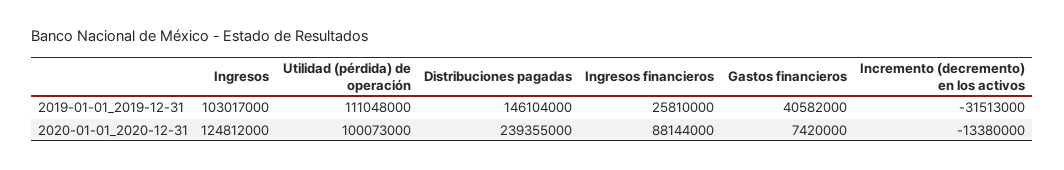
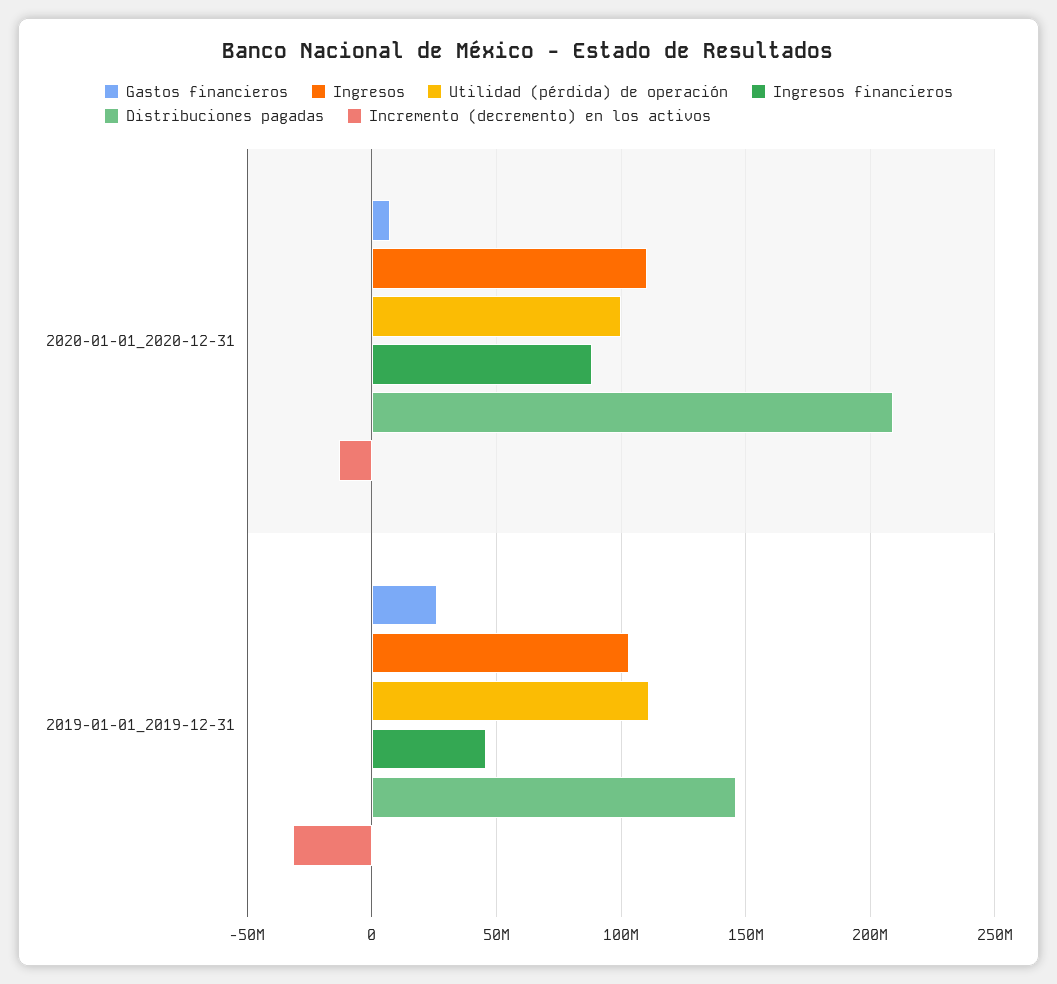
  {
    "Ingresos": {
      "2019-01-01_2019-12-31": 103017000,
-     "2020-01-01_2020-12-31": 124812000
+     "2020-01-01_2020-12-31": 110000000
    },
    "Utilidad (pérdida) de operación": {
      "2019-01-01_2019-12-31": 111048000,
      "2020-01-01_2020-12-31": 100073000
    },
    "Distribuciones pagadas": {
      "2019-01-01_2019-12-31": 146104000,
-     "2020-01-01_2020-12-31": 239355000
+     "2020-01-01_2020-12-31": 210000000
    },
    "Ingresos financieros": {
-     "2019-01-01_2019-12-31": 25810000,
+     "2019-01-01_2019-12-31": 45000000,
      "2020-01-01_2020-12-31": 88144000
    },
    "Gastos financieros": {
-     "2019-01-01_2019-12-31": 40582000,
+     "2019-01-01_2019-12-31": 25000000,
      "2020-01-01_2020-12-31": 7420000
    },
    "Incremento (decremento) en los activos": {
      "2019-01-01_2019-12-31": -31513000,
      "2020-01-01_2020-12-31": -13380000
    }
  }

